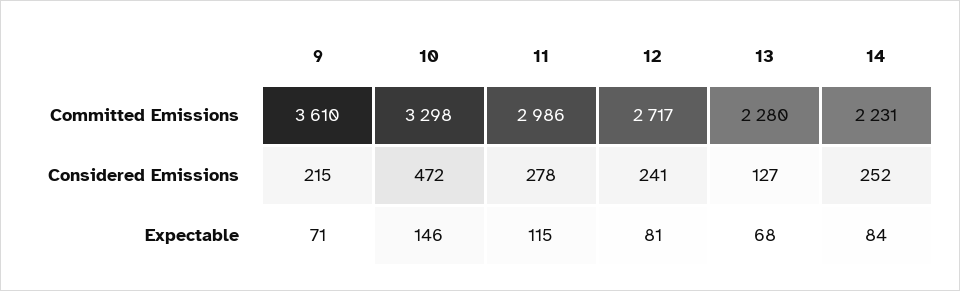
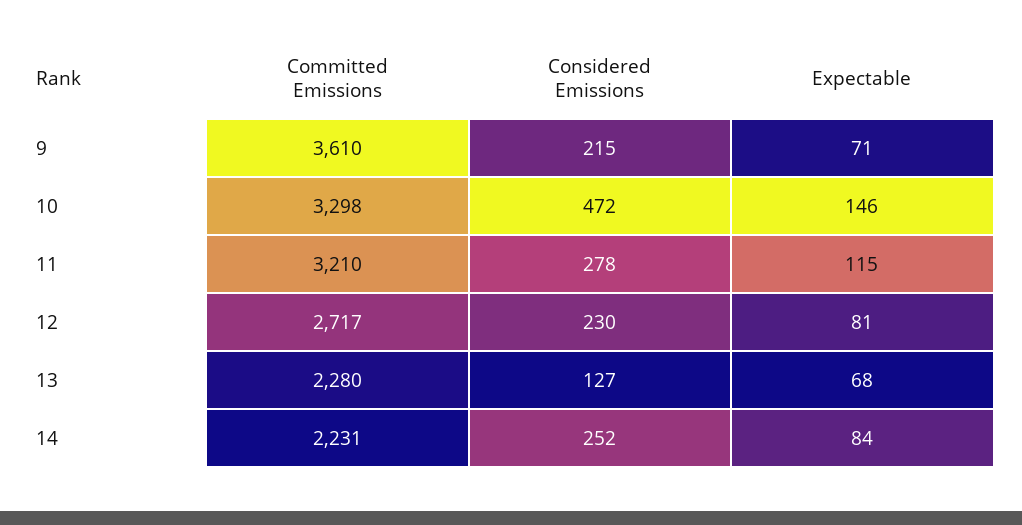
  {
    "9": {
      "Committed Emissions": 3610,
      "Considered Emissions": 215,
      "Expectable": 71
    },
    "10": {
      "Committed Emissions": 3298,
      "Considered Emissions": 472,
      "Expectable": 146
    },
    "11": {
-     "Committed Emissions": 2986,
+     "Committed Emissions": 3210,
      "Considered Emissions": 278,
      "Expectable": 115
    },
    "12": {
      "Committed Emissions": 2717,
-     "Considered Emissions": 241,
+     "Considered Emissions": 230,
      "Expectable": 81
    },
    "13": {
      "Committed Emissions": 2280,
      "Considered Emissions": 127,
      "Expectable": 68
    },
    "14": {
      "Committed Emissions": 2231,
      "Considered Emissions": 252,
      "Expectable": 84
    }
  }

